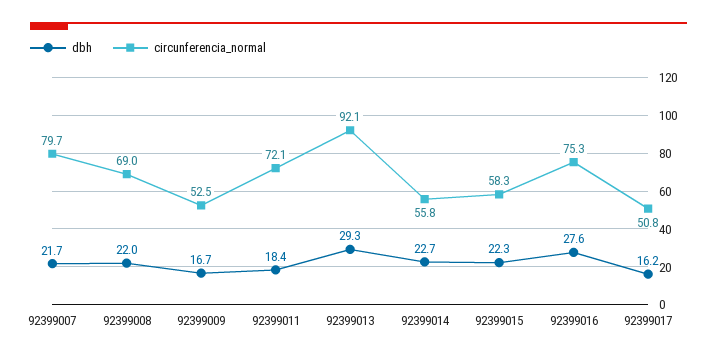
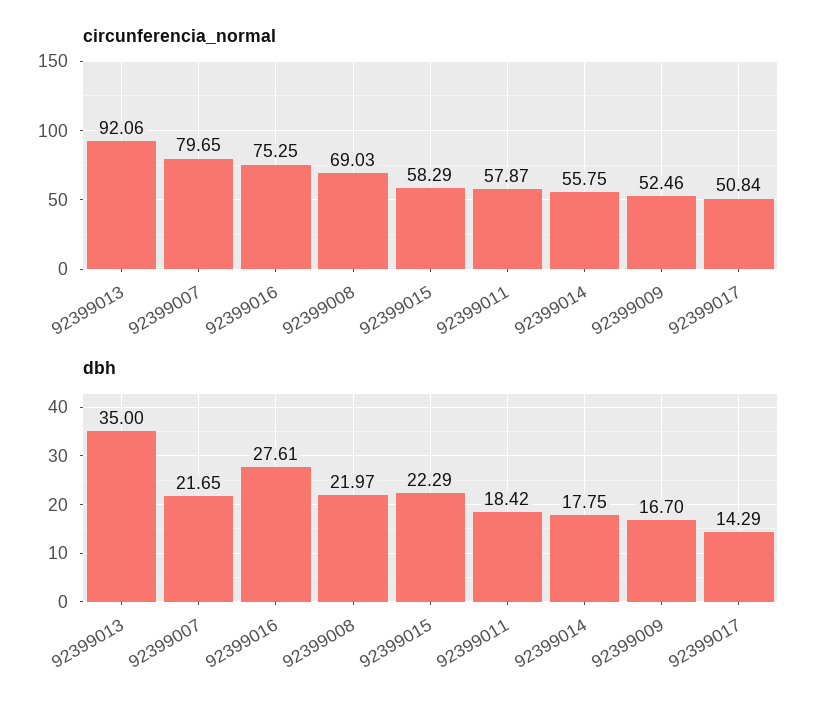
  {
    "dbh": {
      "92399007": 21.65,
      "92399008": 21.97,
      "92399009": 16.7,
      "92399011": 18.42,
-     "92399013": 29.3,
+     "92399013": 35,
-     "92399014": 22.7,
+     "92399014": 17.75,
      "92399015": 22.29,
      "92399016": 27.61,
-     "92399017": 16.2
+     "92399017": 14.29
    },
    "circunferencia_normal": {
      "92399007": 79.65,
      "92399008": 69.03,
      "92399009": 52.46,
-     "92399011": 72.1,
+     "92399011": 57.87,
      "92399013": 92.06,
      "92399014": 55.75,
      "92399015": 58.29,
      "92399016": 75.25,
      "92399017": 50.84
    }
  }

